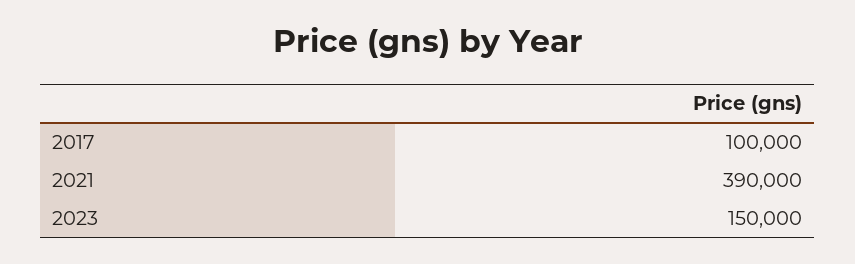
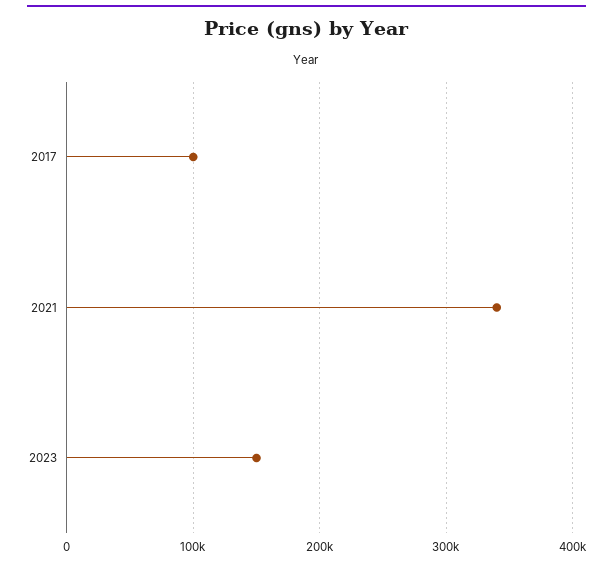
  {
    "2017": 100000,
-   "2021": 390000,
+   "2021": 340000,
    "2023": 150000
  }

